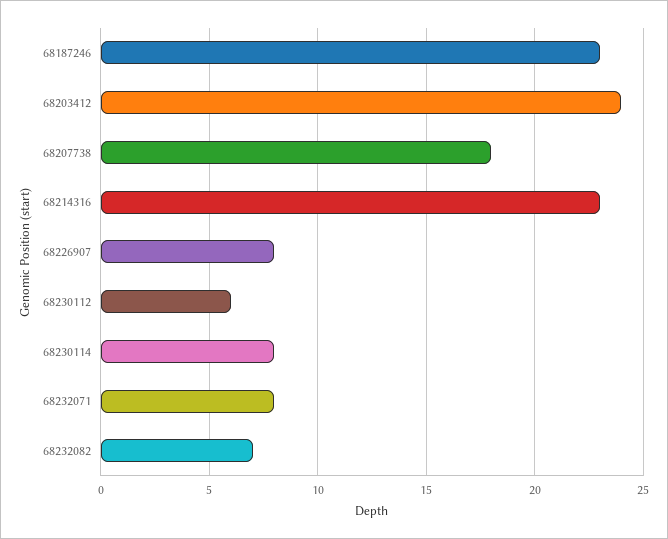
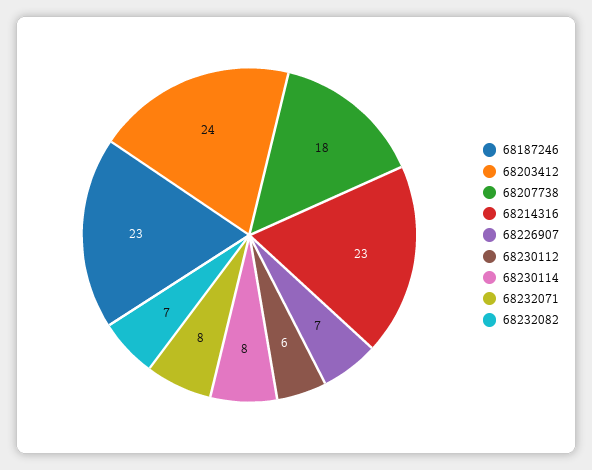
  {
    "68187246": 23,
    "68203412": 24,
    "68207738": 18,
    "68214316": 23,
-   "68226907": 8,
+   "68226907": 7,
    "68230112": 6,
    "68230114": 8,
    "68232071": 8,
    "68232082": 7
  }

